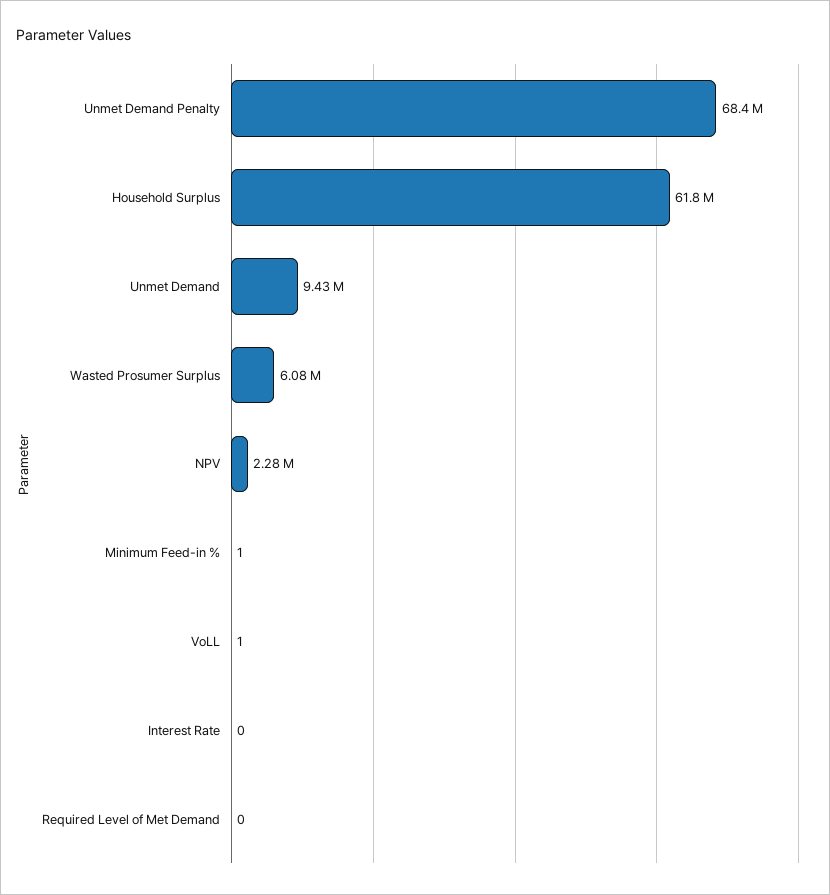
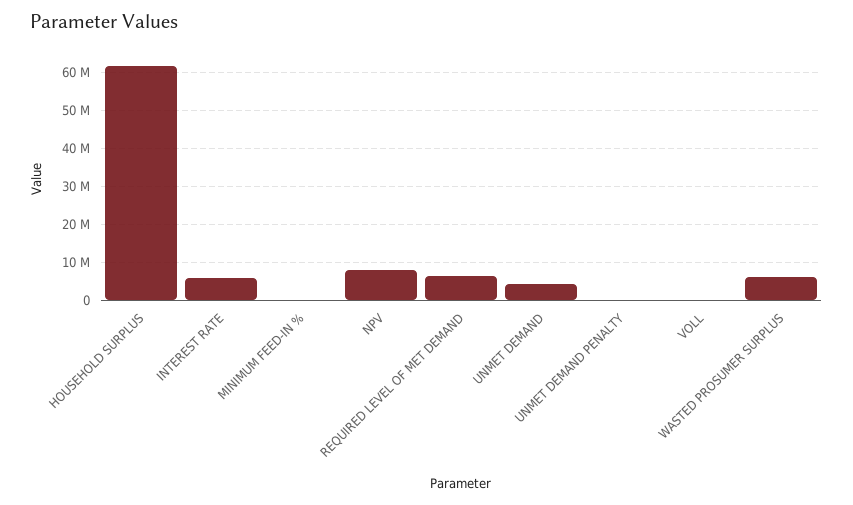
  {
-   "Unmet Demand Penalty": 68400000,
+   "Unmet Demand Penalty": 0,
    "Household Surplus": 61800000,
-   "Unmet Demand": 9430000,
+   "Unmet Demand": 4000000,
    "Wasted Prosumer Surplus": 6080000,
-   "NPV": 2280000,
+   "NPV": 8000000,
    "Minimum Feed-in %": 1,
    "VoLL": 1,
-   "Interest Rate": 0,
+   "Interest Rate": 6000000,
-   "Required Level of Met Demand": 0
+   "Required Level of Met Demand": 6000000
  }

